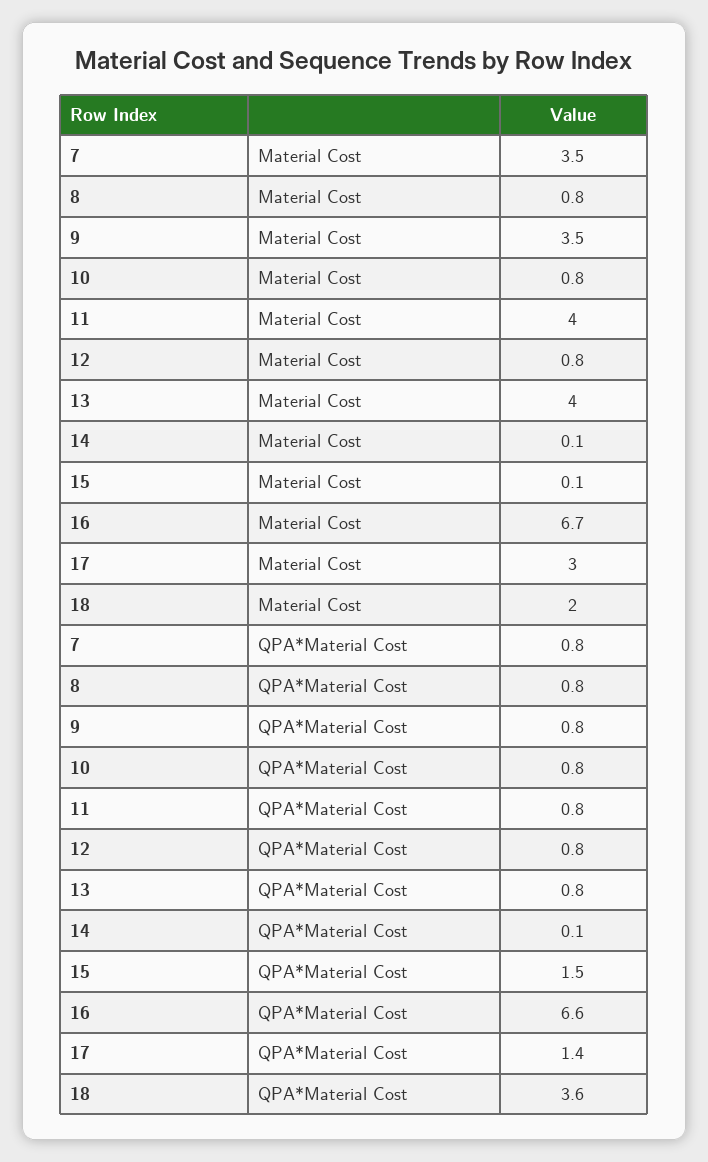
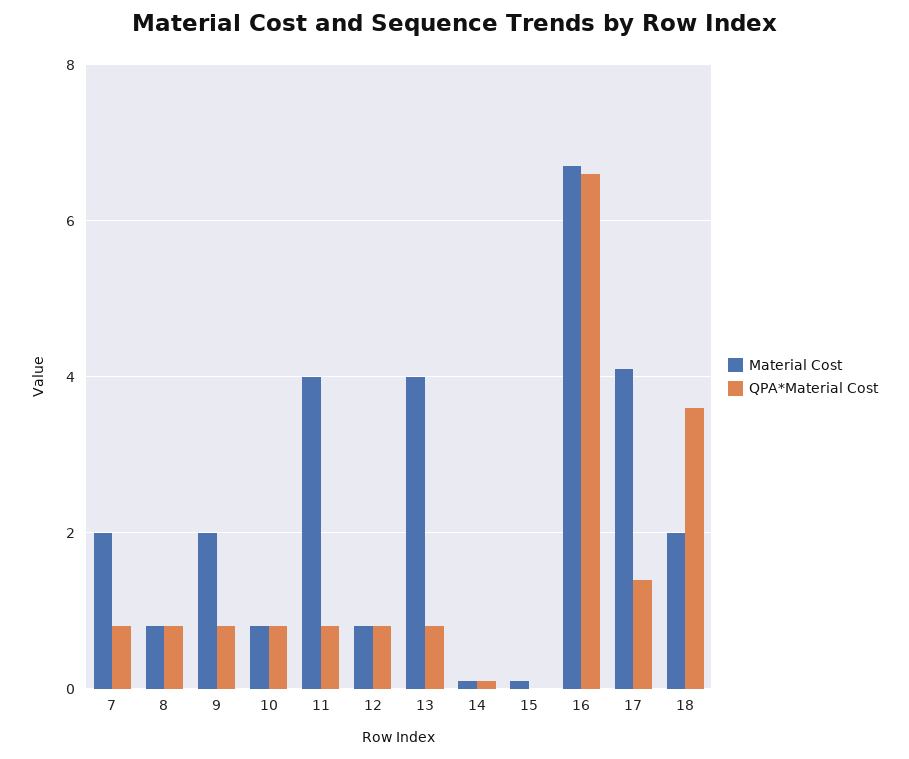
  {
    "Material Cost": {
-     "7": 3.5,
+     "7": 2,
      "8": 0.8,
-     "9": 3.5,
+     "9": 2,
      "10": 0.8,
      "11": 4,
      "12": 0.8,
      "13": 4,
      "14": 0.1,
      "15": 0.1,
      "16": 6.7,
-     "17": 3,
+     "17": 4,
      "18": 2
    },
    "QPA*Material Cost": {
      "7": 0.8,
      "8": 0.8,
      "9": 0.8,
      "10": 0.8,
      "11": 0.8,
      "12": 0.8,
      "13": 0.8,
      "14": 0.1,
-     "15": 1.5,
+     "15": 0,
      "16": 6.6,
      "17": 1.4,
      "18": 3.6
    }
  }

